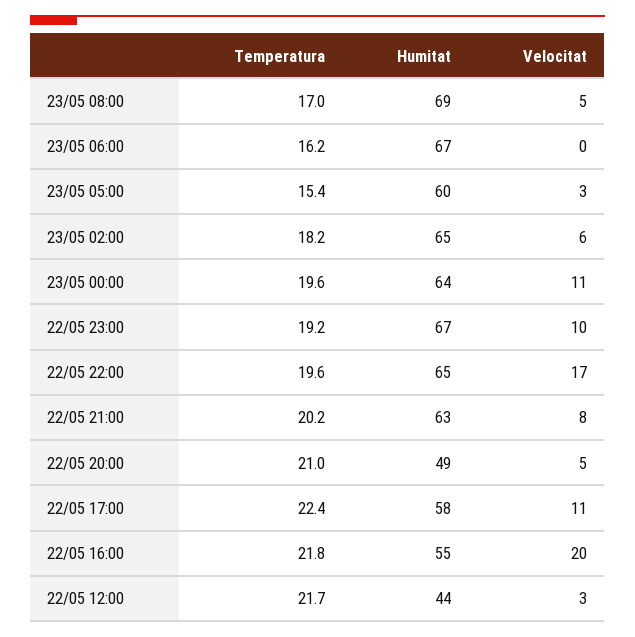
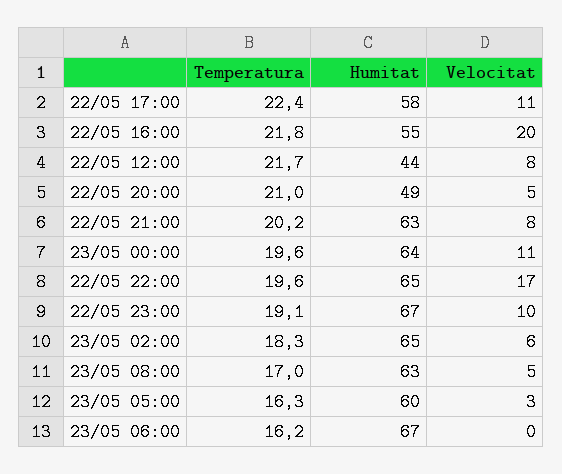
  {
    "Temperatura": {
      "23/05 08:00": 17,
      "23/05 06:00": 16.2,
-     "23/05 05:00": 15.4,
+     "23/05 05:00": 16.3,
-     "23/05 02:00": 18.2,
+     "23/05 02:00": 18.3,
      "23/05 00:00": 19.6,
-     "22/05 23:00": 19.2,
+     "22/05 23:00": 19.1,
      "22/05 22:00": 19.6,
      "22/05 21:00": 20.2,
      "22/05 20:00": 21,
      "22/05 17:00": 22.4,
      "22/05 16:00": 21.8,
      "22/05 12:00": 21.7
    },
    "Humitat": {
-     "23/05 08:00": 69,
+     "23/05 08:00": 63,
      "23/05 06:00": 67,
      "23/05 05:00": 60,
      "23/05 02:00": 65,
      "23/05 00:00": 64,
      "22/05 23:00": 67,
      "22/05 22:00": 65,
      "22/05 21:00": 63,
      "22/05 20:00": 49,
      "22/05 17:00": 58,
      "22/05 16:00": 55,
      "22/05 12:00": 44
    },
    "Velocitat": {
      "23/05 08:00": 5,
      "23/05 06:00": 0,
      "23/05 05:00": 3,
      "23/05 02:00": 6,
      "23/05 00:00": 11,
      "22/05 23:00": 10,
      "22/05 22:00": 17,
      "22/05 21:00": 8,
      "22/05 20:00": 5,
      "22/05 17:00": 11,
      "22/05 16:00": 20,
-     "22/05 12:00": 3
+     "22/05 12:00": 8
    }
  }

